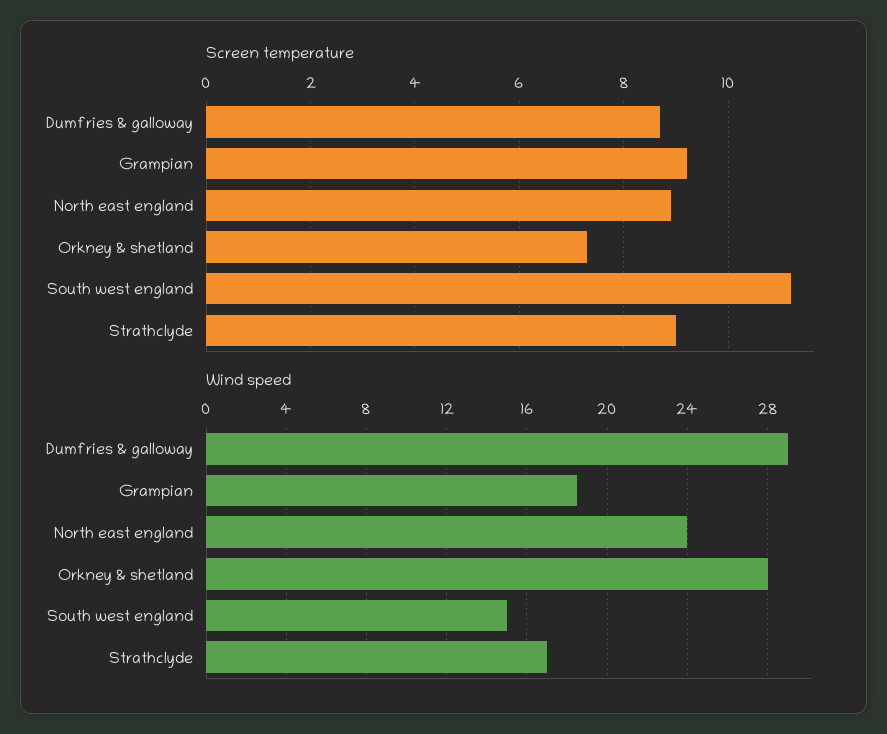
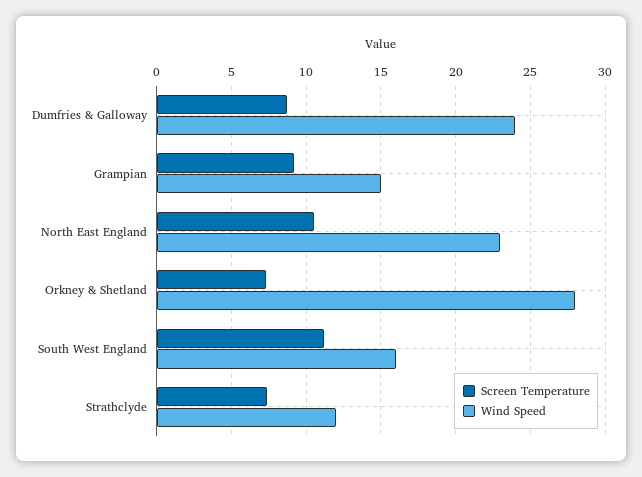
  {
    "Screen temperature": {
      "Dumfries & galloway": 8.5,
      "Grampian": 9,
-     "North east england": 9,
+     "North east england": 10.5,
      "Orkney & shetland": 7.5,
      "South west england": 11,
-     "Strathclyde": 9
+     "Strathclyde": 7.5
    },
    "Wind speed": {
-     "Dumfries & galloway": 29,
+     "Dumfries & galloway": 24,
-     "Grampian": 18.5,
+     "Grampian": 15,
-     "North east england": 24,
+     "North east england": 23,
      "Orkney & shetland": 28,
-     "South west england": 15,
+     "South west england": 16,
-     "Strathclyde": 17
+     "Strathclyde": 12
    }
  }

